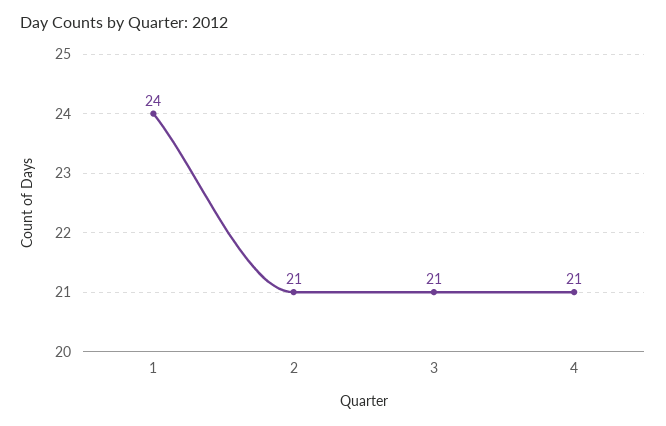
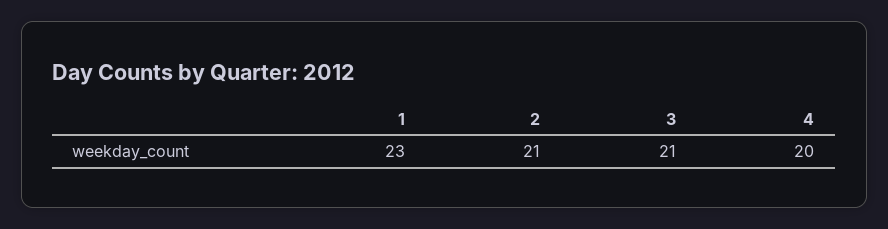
  {
-   "1": 24,
+   "1": 23,
    "2": 21,
    "3": 21,
-   "4": 21
+   "4": 20
  }

